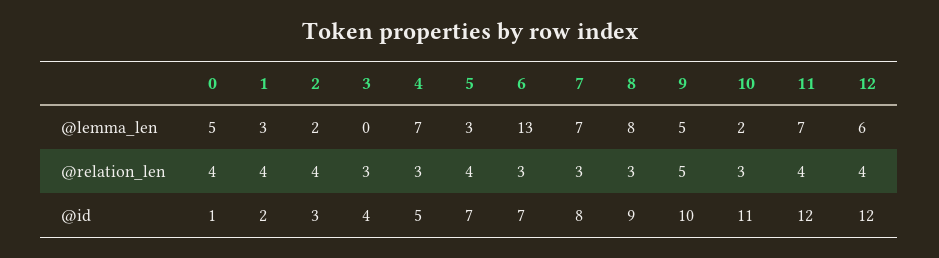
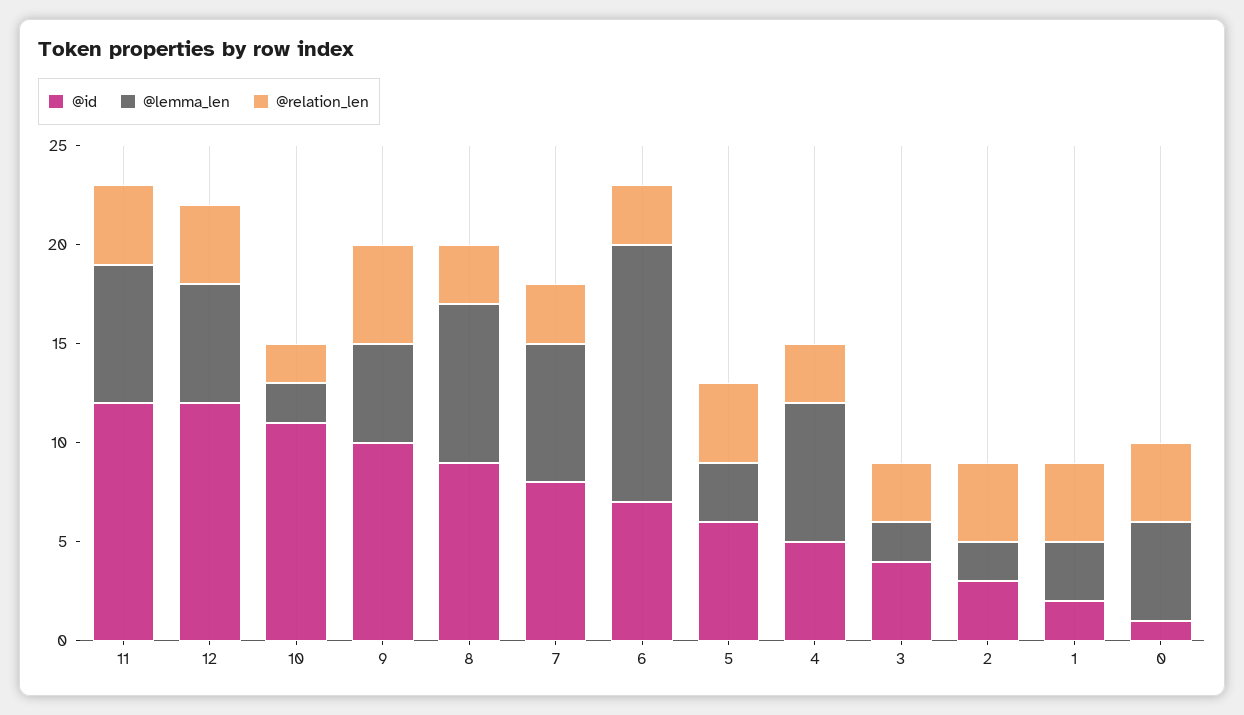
  {
    "@lemma_len": {
      "0": 5,
      "1": 3,
      "2": 2,
-     "3": 0,
+     "3": 2,
      "4": 7,
      "5": 3,
      "6": 13,
      "7": 7,
      "8": 8,
      "9": 5,
      "10": 2,
      "11": 7,
      "12": 6
    },
    "@relation_len": {
      "0": 4,
      "1": 4,
      "2": 4,
      "3": 3,
      "4": 3,
      "5": 4,
      "6": 3,
      "7": 3,
      "8": 3,
      "9": 5,
-     "10": 3,
+     "10": 2,
      "11": 4,
      "12": 4
    },
    "@id": {
      "0": 1,
      "1": 2,
      "2": 3,
      "3": 4,
      "4": 5,
-     "5": 7,
+     "5": 6,
      "6": 7,
      "7": 8,
      "8": 9,
      "9": 10,
      "10": 11,
      "11": 12,
      "12": 12
    }
  }

